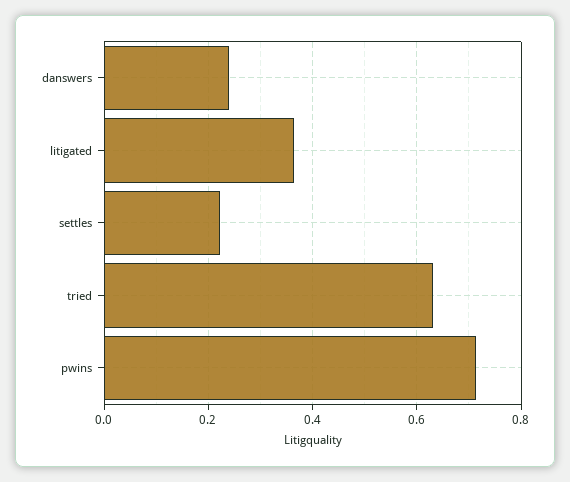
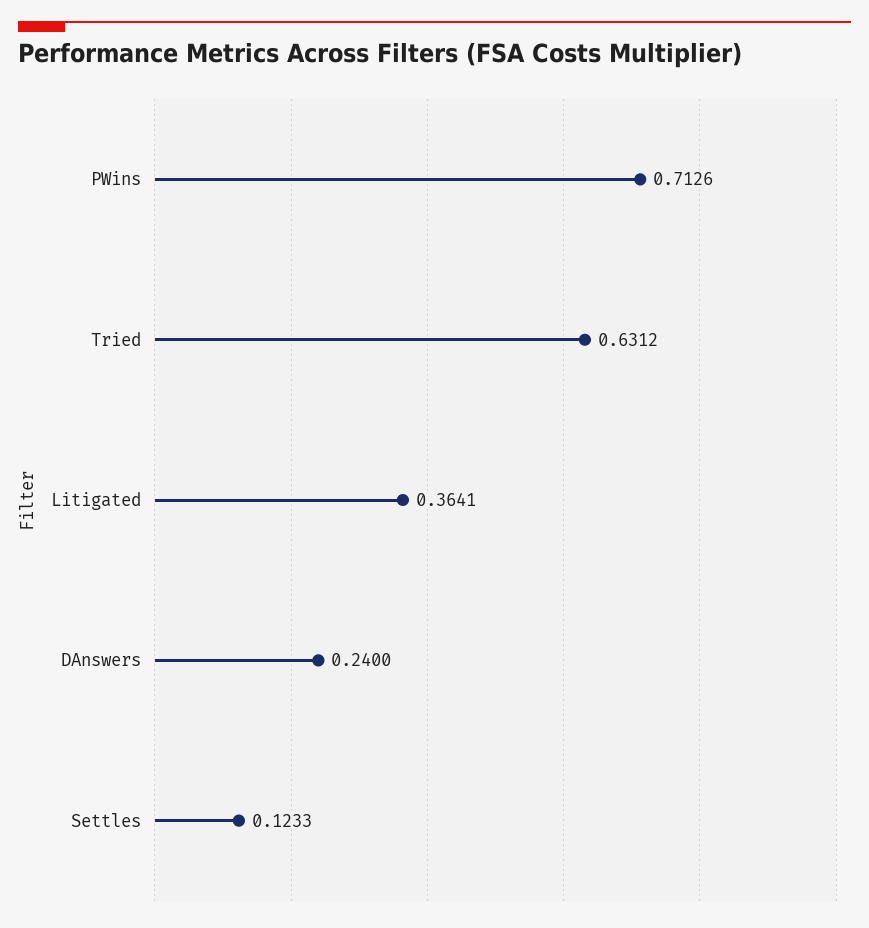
  {
    "danswers": 0.24,
    "litigated": 0.3641,
-   "settles": 0.22,
+   "settles": 0.1233,
    "tried": 0.6312,
    "pwins": 0.7126
  }

